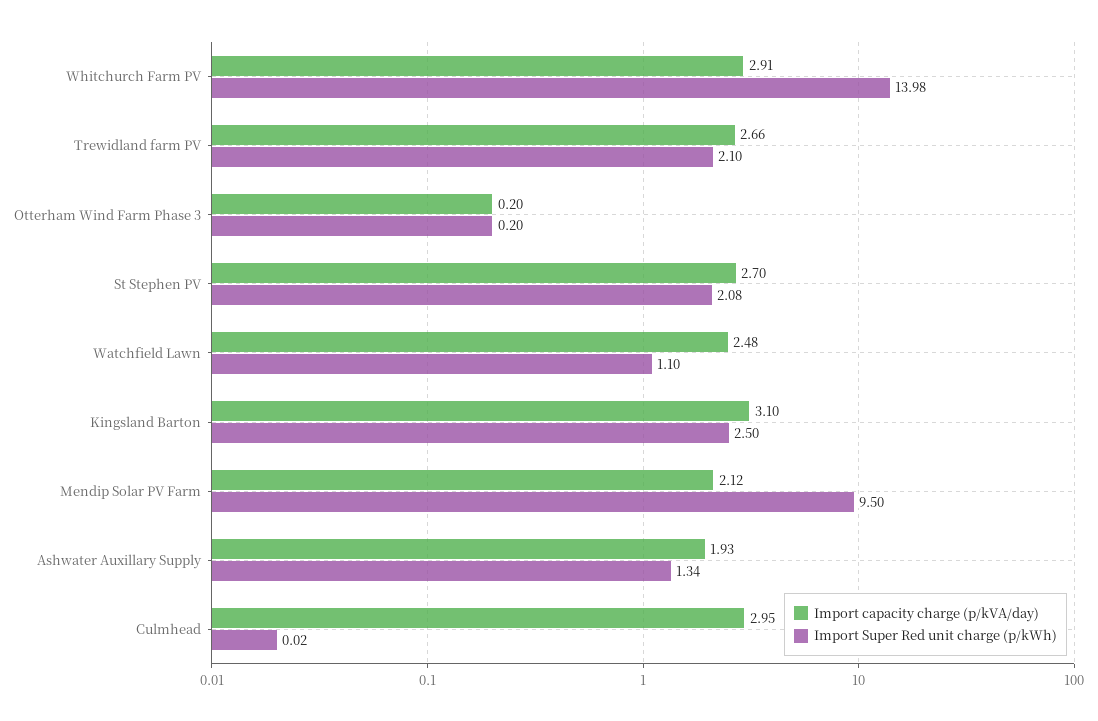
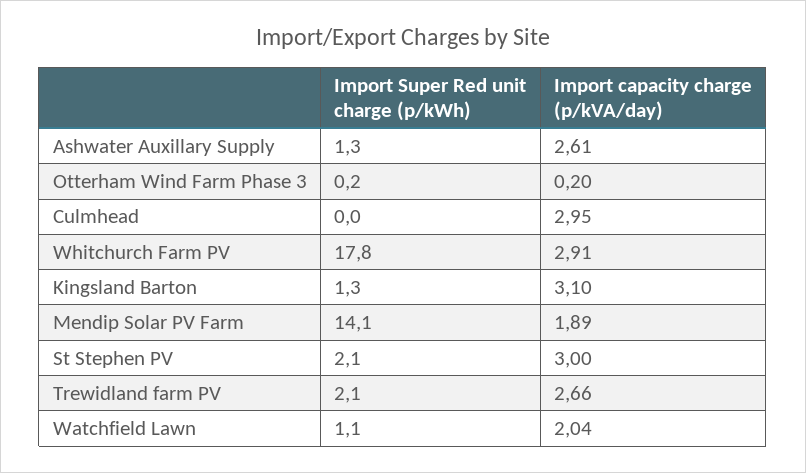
  {
    "Import capacity charge (p/kVA/day)": {
      "Whitchurch Farm PV": 2.91,
      "Trewidland farm PV": 2.66,
      "Otterham Wind Farm Phase 3": 0.2,
-     "St Stephen PV": 2.7,
+     "St Stephen PV": 3,
-     "Watchfield Lawn": 2.48,
+     "Watchfield Lawn": 2.04,
      "Kingsland Barton": 3.1,
-     "Mendip Solar PV Farm": 2.12,
+     "Mendip Solar PV Farm": 1.89,
-     "Ashwater Auxillary Supply": 1.93,
+     "Ashwater Auxillary Supply": 2.61,
      "Culmhead": 2.95
    },
    "Import Super Red unit charge (p/kWh)": {
-     "Whitchurch Farm PV": 13.98,
+     "Whitchurch Farm PV": 17.8,
      "Trewidland farm PV": 2.1,
      "Otterham Wind Farm Phase 3": 0.2,
      "St Stephen PV": 2.08,
      "Watchfield Lawn": 1.1,
-     "Kingsland Barton": 2.5,
+     "Kingsland Barton": 1.3,
-     "Mendip Solar PV Farm": 9.5,
+     "Mendip Solar PV Farm": 14.1,
      "Ashwater Auxillary Supply": 1.34,
      "Culmhead": 0.02
    }
  }

